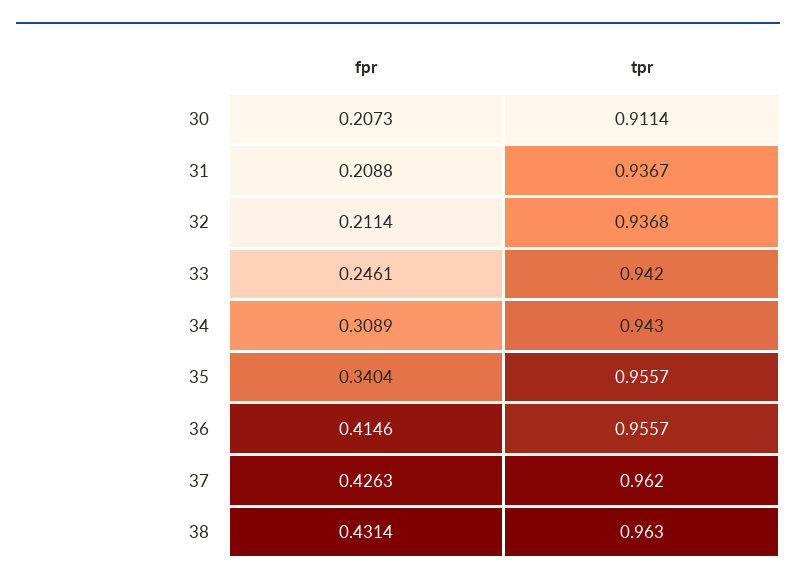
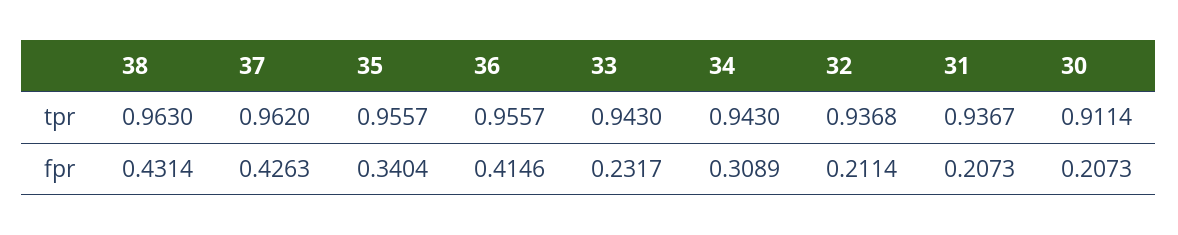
  {
    "fpr": {
      "30": 0.2073,
-     "31": 0.2088,
+     "31": 0.2073,
      "32": 0.2114,
-     "33": 0.2461,
+     "33": 0.2317,
      "34": 0.3089,
      "35": 0.3404,
      "36": 0.4146,
      "37": 0.4263,
      "38": 0.4314
    },
    "tpr": {
      "30": 0.9114,
      "31": 0.9367,
      "32": 0.9368,
-     "33": 0.942,
+     "33": 0.943,
      "34": 0.943,
      "35": 0.9557,
      "36": 0.9557,
      "37": 0.962,
      "38": 0.963
    }
  }

